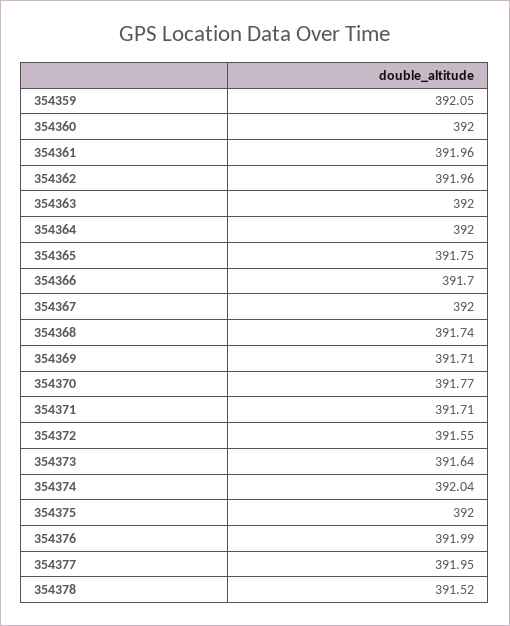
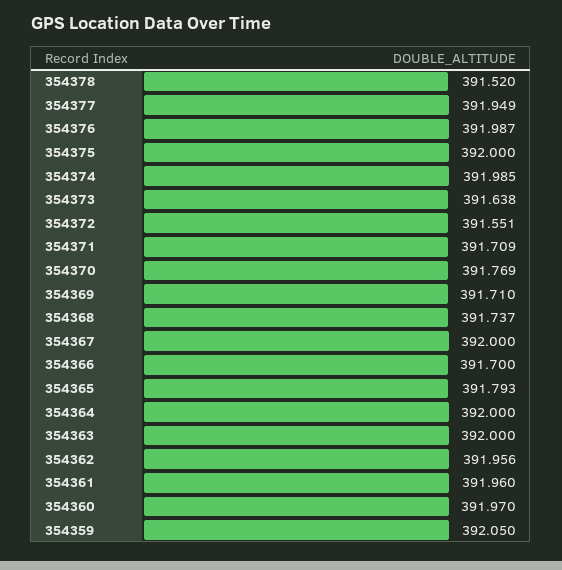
  {
    "354359": 392.05,
-   "354360": 392,
+   "354360": 391.97,
    "354361": 391.96,
    "354362": 391.956,
    "354363": 392,
    "354364": 392,
-   "354365": 391.75,
+   "354365": 391.793,
    "354366": 391.7,
    "354367": 392,
    "354368": 391.737,
    "354369": 391.71,
    "354370": 391.769,
    "354371": 391.709,
    "354372": 391.551,
    "354373": 391.638,
-   "354374": 392.04,
+   "354374": 391.985,
    "354375": 392,
    "354376": 391.987,
    "354377": 391.949,
    "354378": 391.52
  }

